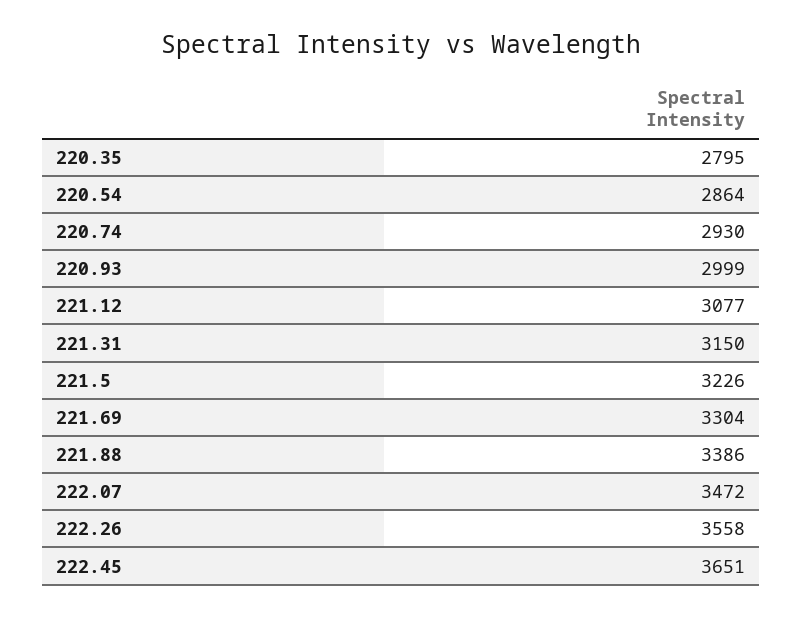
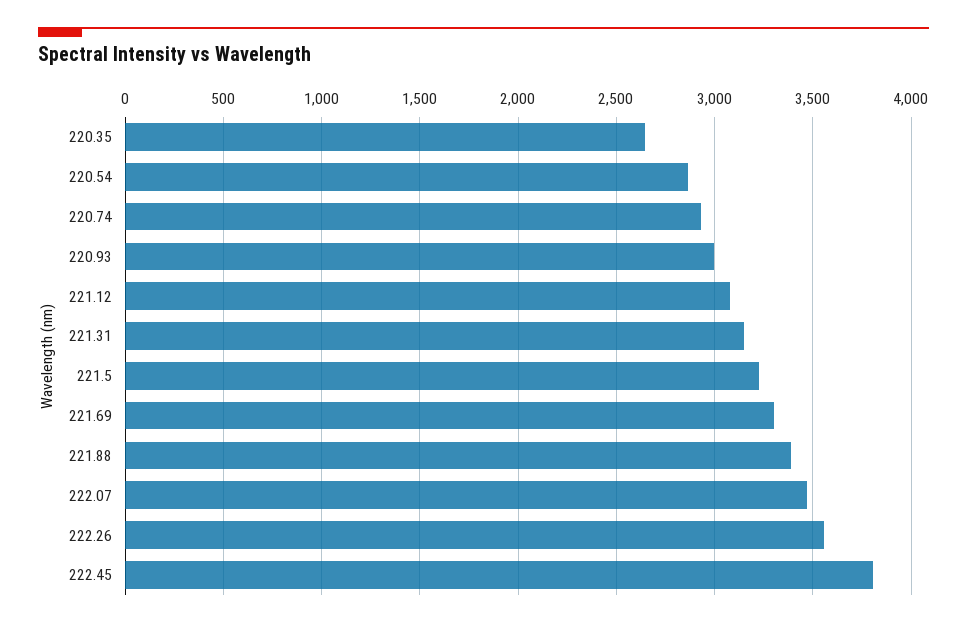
  {
-   "220.35": 2795,
+   "220.35": 2650,
    "220.54": 2864,
    "220.74": 2930,
    "220.93": 2999,
    "221.12": 3077,
    "221.31": 3150,
    "221.5": 3226,
    "221.69": 3304,
    "221.88": 3386,
    "222.07": 3472,
    "222.26": 3558,
-   "222.45": 3651
+   "222.45": 3800
  }

